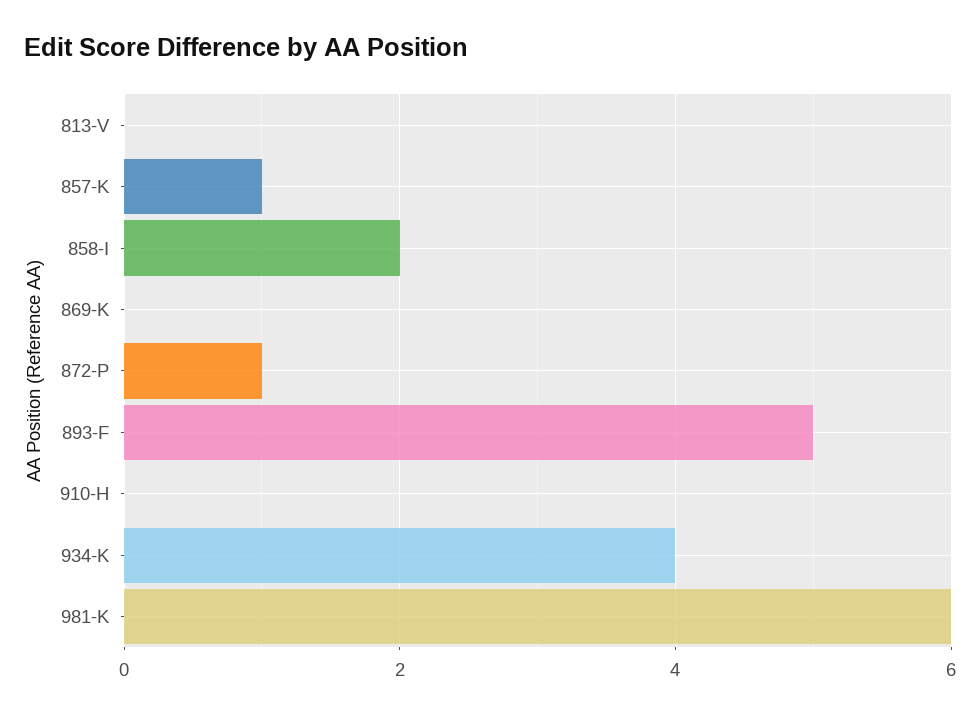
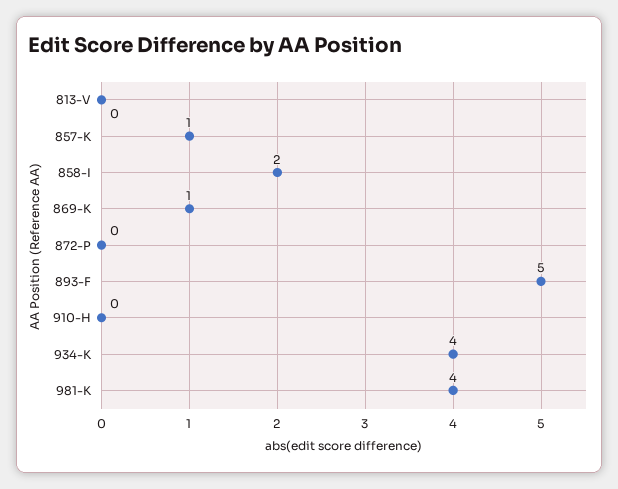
  {
    "813-V": 0,
    "857-K": 1,
    "858-I": 2,
-   "869-K": 0,
+   "869-K": 1,
-   "872-P": 1,
+   "872-P": 0,
    "893-F": 5,
    "910-H": 0,
    "934-K": 4,
-   "981-K": 6
+   "981-K": 4
  }

